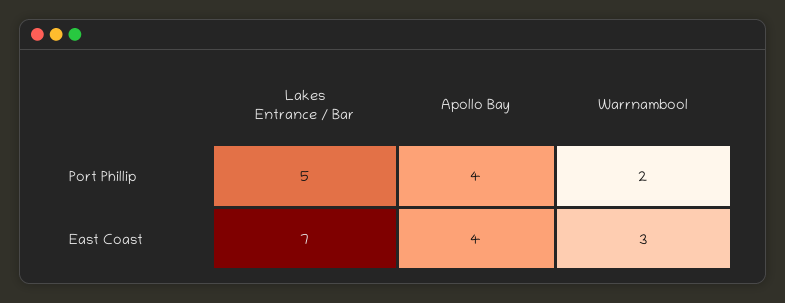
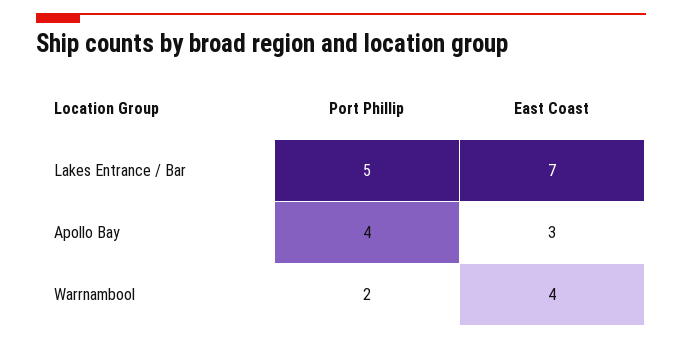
  {
    "Lakes Entrance / Bar": {
      "Port Phillip": 5,
      "East Coast": 7
    },
    "Apollo Bay": {
      "Port Phillip": 4,
-     "East Coast": 4
+     "East Coast": 3
    },
    "Warrnambool": {
      "Port Phillip": 2,
-     "East Coast": 3
+     "East Coast": 4
    }
  }

